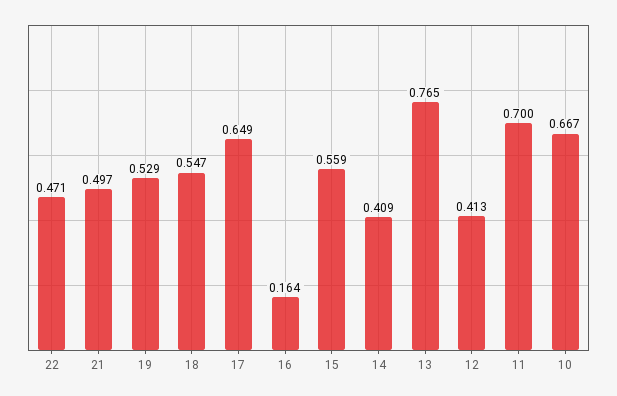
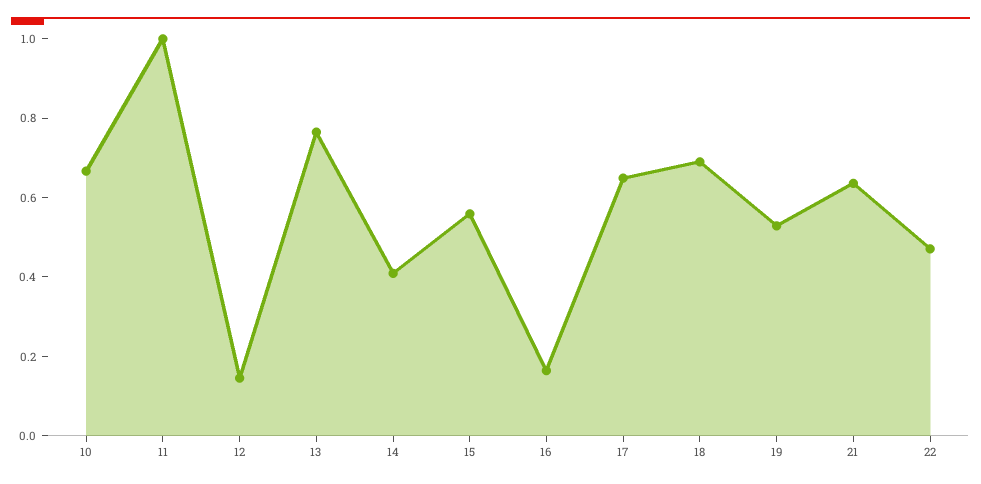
  {
    "22": 0.471,
-   "21": 0.497,
+   "21": 0.65,
    "19": 0.529,
-   "18": 0.547,
+   "18": 0.7,
    "17": 0.649,
    "16": 0.164,
    "15": 0.559,
    "14": 0.409,
    "13": 0.765,
-   "12": 0.413,
+   "12": 0.15,
-   "11": 0.7,
+   "11": 1,
    "10": 0.667
  }

